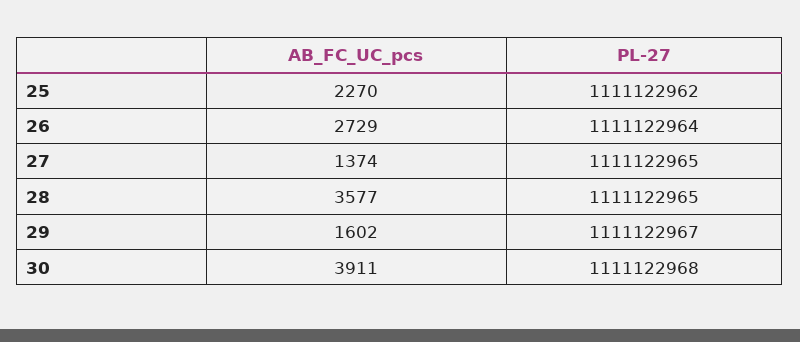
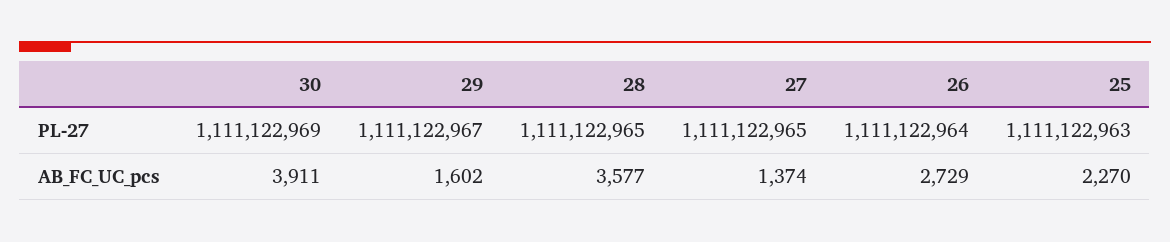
  {
    "AB_FC_UC_pcs": {
      "25": 2270,
      "26": 2729,
      "27": 1374,
      "28": 3577,
      "29": 1602,
      "30": 3911
    },
    "PL-27": {
-     "25": 1111122962,
+     "25": 1111122963,
      "26": 1111122964,
      "27": 1111122965,
      "28": 1111122965,
      "29": 1111122967,
-     "30": 1111122968
+     "30": 1111122969
    }
  }

